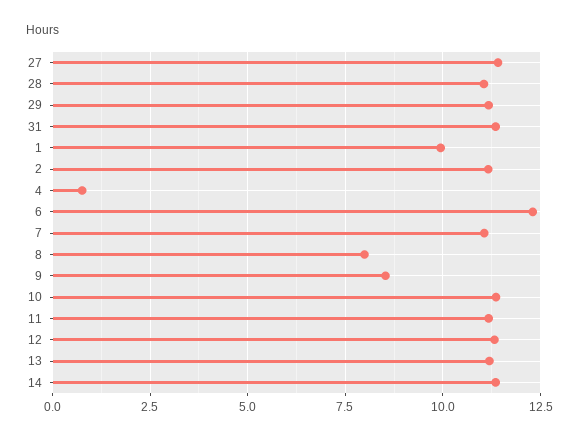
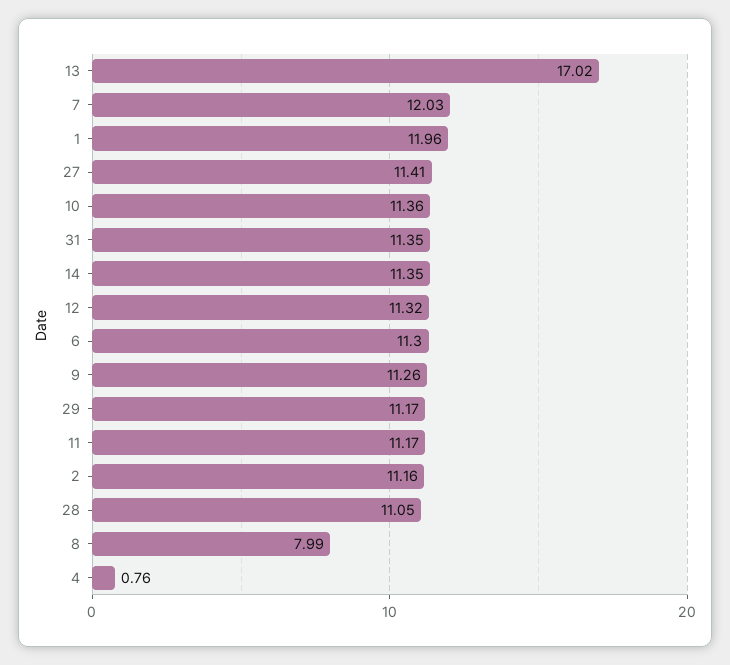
  {
    "27": 11.41,
    "28": 11.05,
    "29": 11.17,
    "31": 11.35,
-   "1": 10,
+   "1": 11.96,
    "2": 11.16,
    "4": 0.76,
-   "6": 12.25,
+   "6": 11.3,
-   "7": 11,
+   "7": 12.03,
    "8": 7.99,
-   "9": 8.5,
+   "9": 11.26,
    "10": 11.36,
    "11": 11.17,
    "12": 11.32,
-   "13": 11.25,
+   "13": 17.02,
    "14": 11.35
  }

